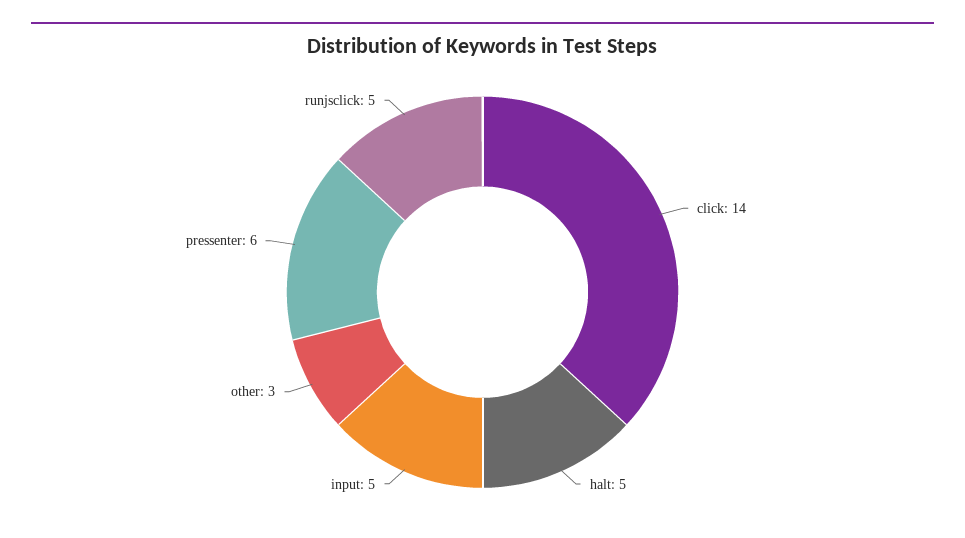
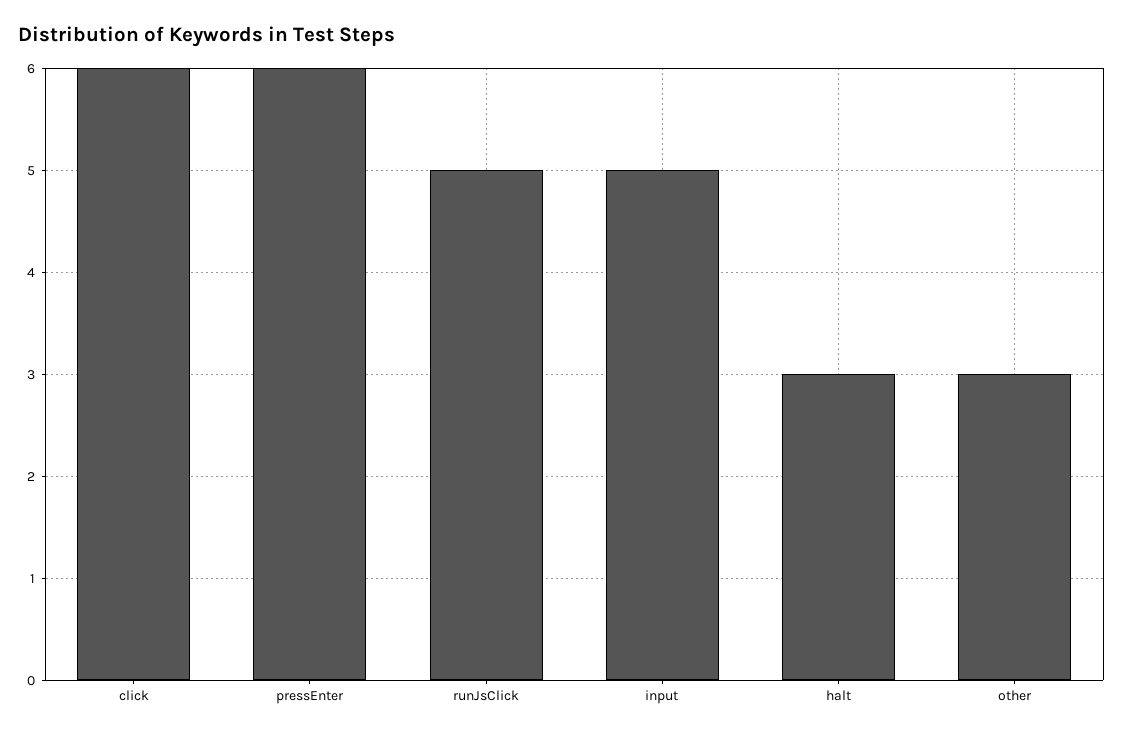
  {
-   "click": 14,
+   "click": 6,
-   "halt": 5,
+   "halt": 3,
    "input": 5,
    "other": 3,
    "pressenter": 6,
    "runjsclick": 5
  }

